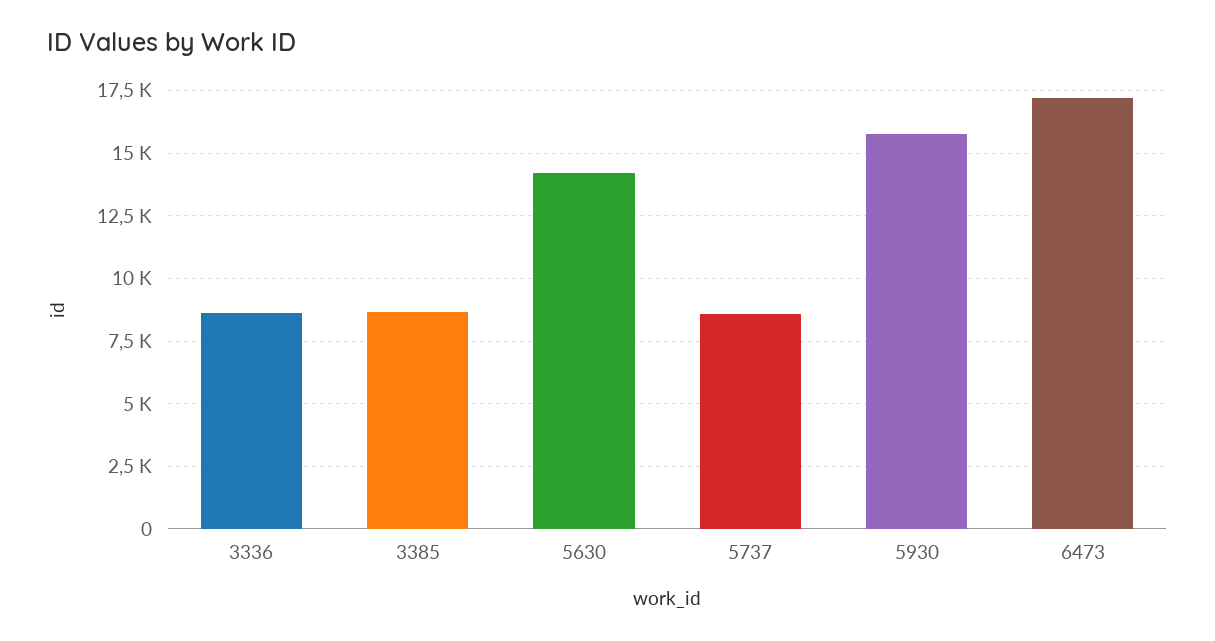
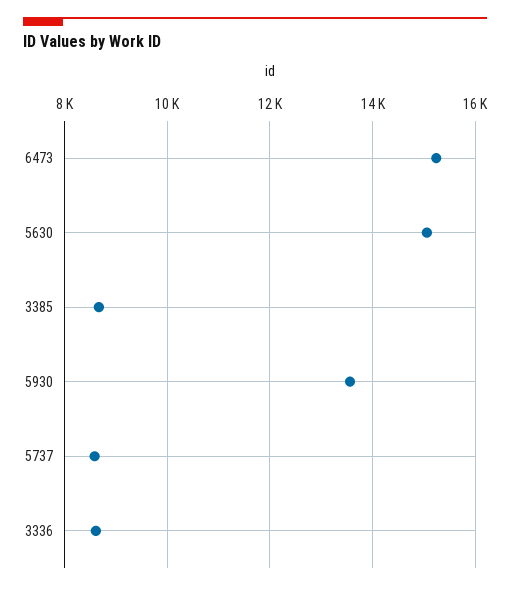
  {
    "3336": 8600,
    "3385": 8600,
-   "5630": 14250,
+   "5630": 15000,
    "5737": 8600,
-   "5930": 15750,
+   "5930": 13600,
-   "6473": 17250
+   "6473": 15200
  }

